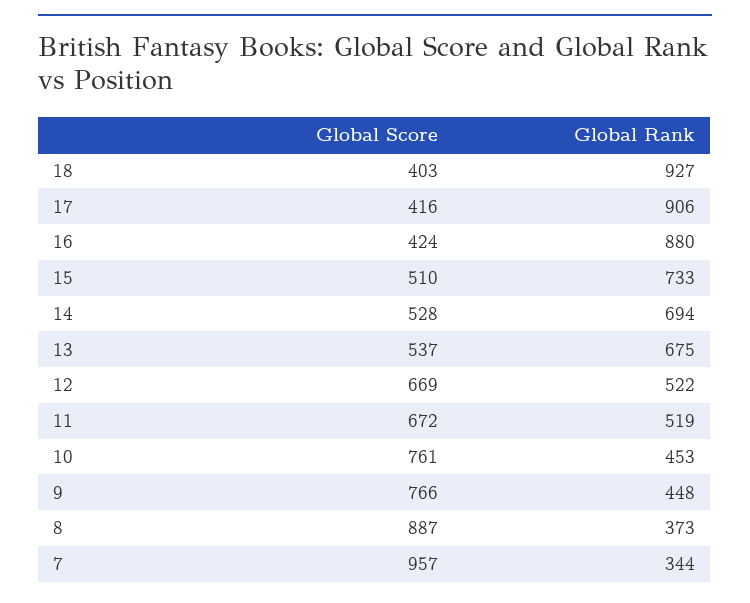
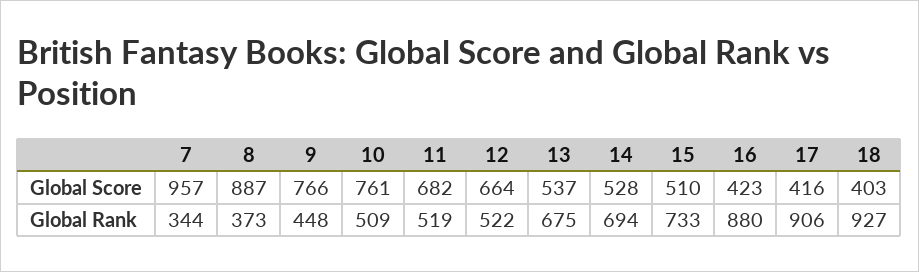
  {
    "Global Score": {
      "18": 403,
      "17": 416,
-     "16": 424,
+     "16": 423,
      "15": 510,
      "14": 528,
      "13": 537,
-     "12": 669,
+     "12": 664,
-     "11": 672,
+     "11": 682,
      "10": 761,
      "9": 766,
      "8": 887,
      "7": 957
    },
    "Global Rank": {
      "18": 927,
      "17": 906,
      "16": 880,
      "15": 733,
      "14": 694,
      "13": 675,
      "12": 522,
      "11": 519,
-     "10": 453,
+     "10": 509,
      "9": 448,
      "8": 373,
      "7": 344
    }
  }

